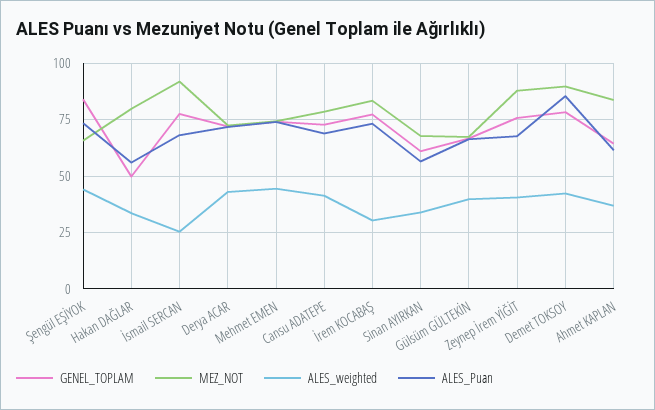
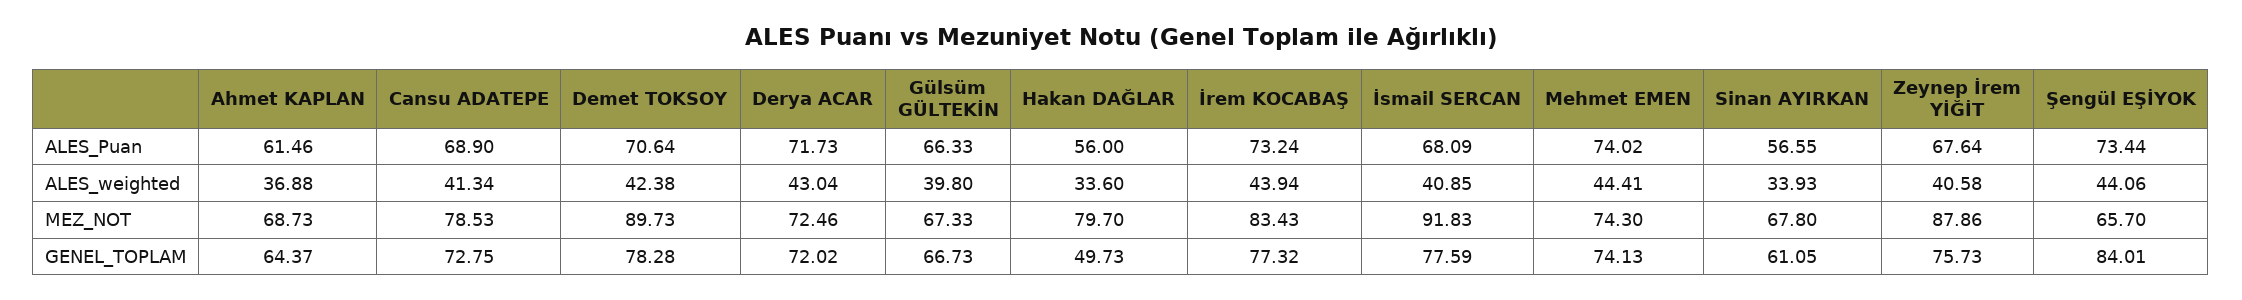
  {
    "GENEL_TOPLAM": {
      "Şengül EŞİYOK": 84.01,
      "Hakan DAĞLAR": 49.73,
      "İsmail SERCAN": 77.59,
      "Derya ACAR": 72.02,
      "Mehmet EMEN": 74.13,
      "Cansu ADATEPE": 72.75,
      "İrem KOCABAŞ": 77.32,
      "Sinan AYIRKAN": 61.05,
      "Gülsüm GÜLTEKİN": 66.73,
      "Zeynep İrem YİĞİT": 75.73,
      "Demet TOKSOY": 78.28,
      "Ahmet KAPLAN": 64.37
    },
    "MEZ_NOT": {
      "Şengül EŞİYOK": 65.7,
      "Hakan DAĞLAR": 79.7,
      "İsmail SERCAN": 91.83,
      "Derya ACAR": 72.46,
      "Mehmet EMEN": 74.3,
      "Cansu ADATEPE": 78.53,
      "İrem KOCABAŞ": 83.43,
      "Sinan AYIRKAN": 67.8,
      "Gülsüm GÜLTEKİN": 67.33,
      "Zeynep İrem YİĞİT": 87.86,
      "Demet TOKSOY": 89.73,
-     "Ahmet KAPLAN": 85
+     "Ahmet KAPLAN": 68.73
    },
    "ALES_weighted": {
      "Şengül EŞİYOK": 44.06,
      "Hakan DAĞLAR": 33.6,
-     "İsmail SERCAN": 25,
+     "İsmail SERCAN": 40.85,
      "Derya ACAR": 43.04,
      "Mehmet EMEN": 44.41,
      "Cansu ADATEPE": 41.34,
-     "İrem KOCABAŞ": 30,
+     "İrem KOCABAŞ": 43.94,
      "Sinan AYIRKAN": 33.93,
      "Gülsüm GÜLTEKİN": 39.8,
      "Zeynep İrem YİĞİT": 40.58,
      "Demet TOKSOY": 42.38,
      "Ahmet KAPLAN": 36.88
    },
    "ALES_Puan": {
      "Şengül EŞİYOK": 73.44,
      "Hakan DAĞLAR": 56,
      "İsmail SERCAN": 68.09,
      "Derya ACAR": 71.73,
      "Mehmet EMEN": 74.02,
      "Cansu ADATEPE": 68.9,
      "İrem KOCABAŞ": 73.24,
      "Sinan AYIRKAN": 56.55,
      "Gülsüm GÜLTEKİN": 66.33,
      "Zeynep İrem YİĞİT": 67.64,
-     "Demet TOKSOY": 85,
+     "Demet TOKSOY": 70.64,
      "Ahmet KAPLAN": 61.46
    }
  }

